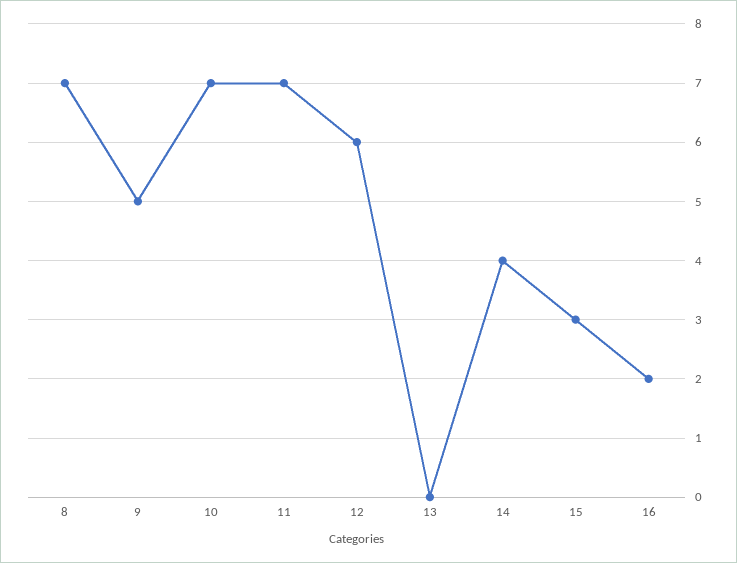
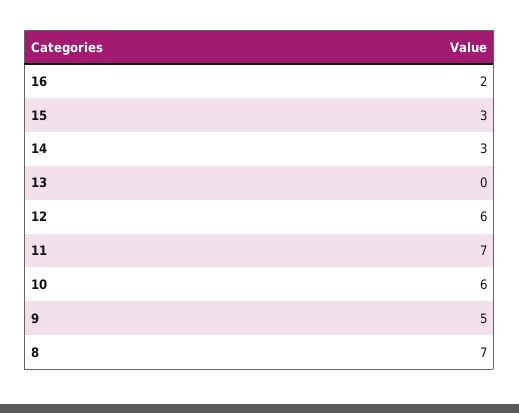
  {
    "8": 7,
    "9": 5,
-   "10": 7,
+   "10": 6,
    "11": 7,
    "12": 6,
    "13": 0,
-   "14": 4,
+   "14": 3,
    "15": 3,
    "16": 2
  }

